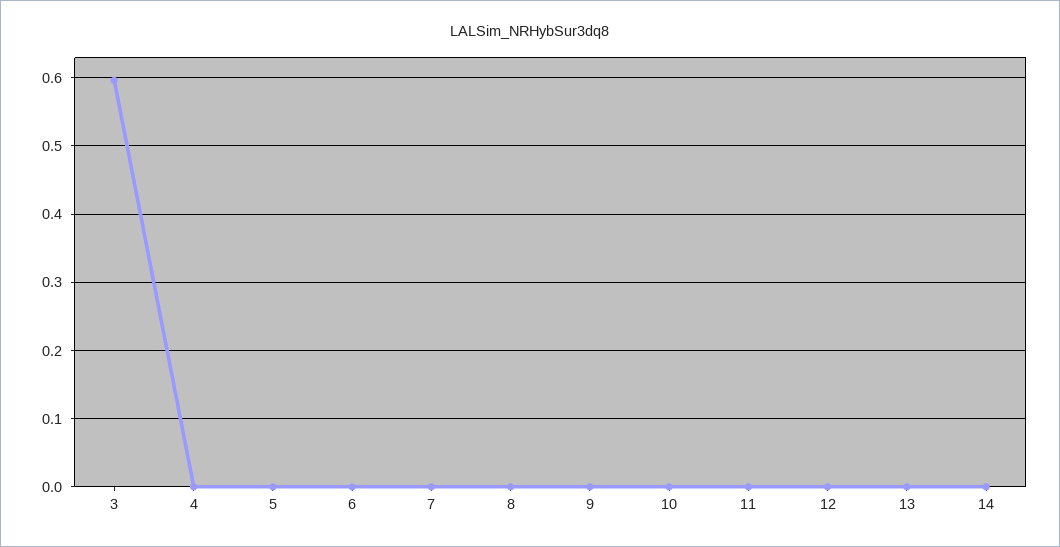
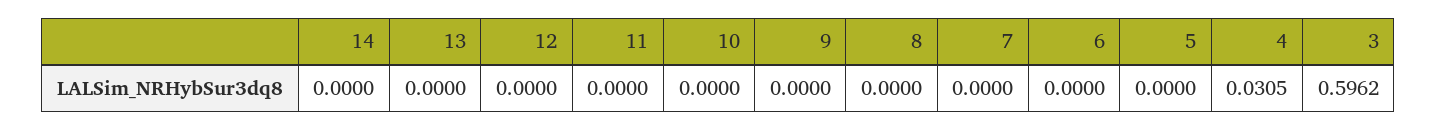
  {
    "3": 0.5962,
-   "4": 0,
+   "4": 0.0305,
    "5": 0,
    "6": 0,
    "7": 0,
    "8": 0,
    "9": 0,
    "10": 0,
    "11": 0,
    "12": 0,
    "13": 0,
    "14": 0
  }

